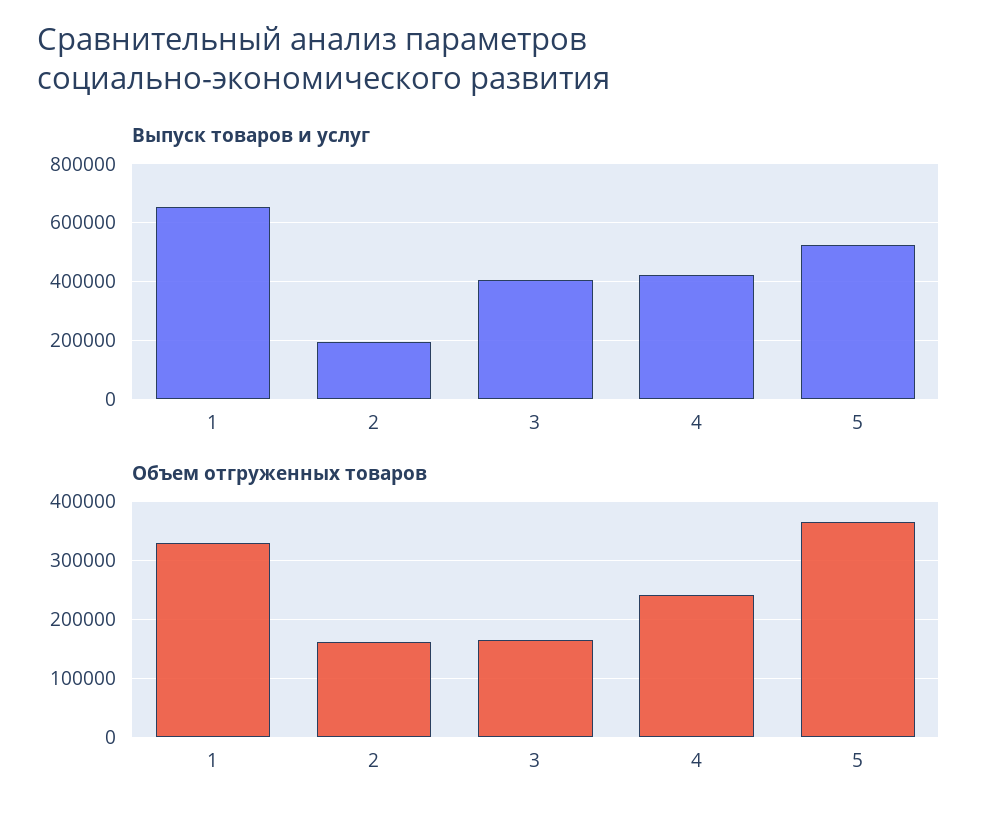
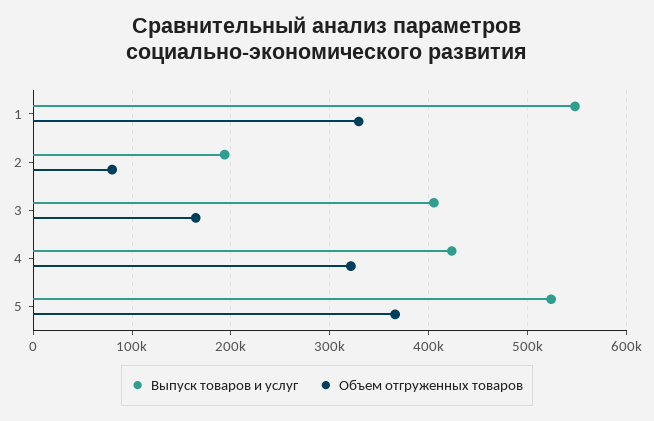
  {
    "Выпуск товаров и услуг": {
-     "1": 650000,
+     "1": 550000,
      "2": 190000,
      "3": 410000,
      "4": 420000,
      "5": 520000
    },
    "Объем отгруженных товаров": {
      "1": 330000,
-     "2": 160000,
+     "2": 80000,
      "3": 160000,
-     "4": 240000,
+     "4": 320000,
      "5": 370000
    }
  }

